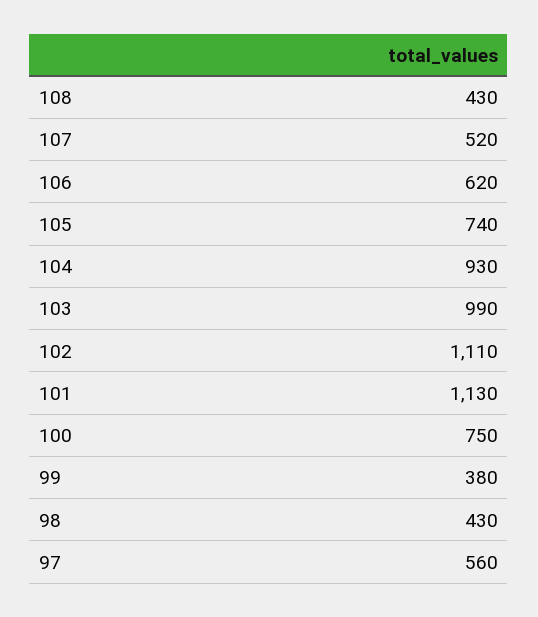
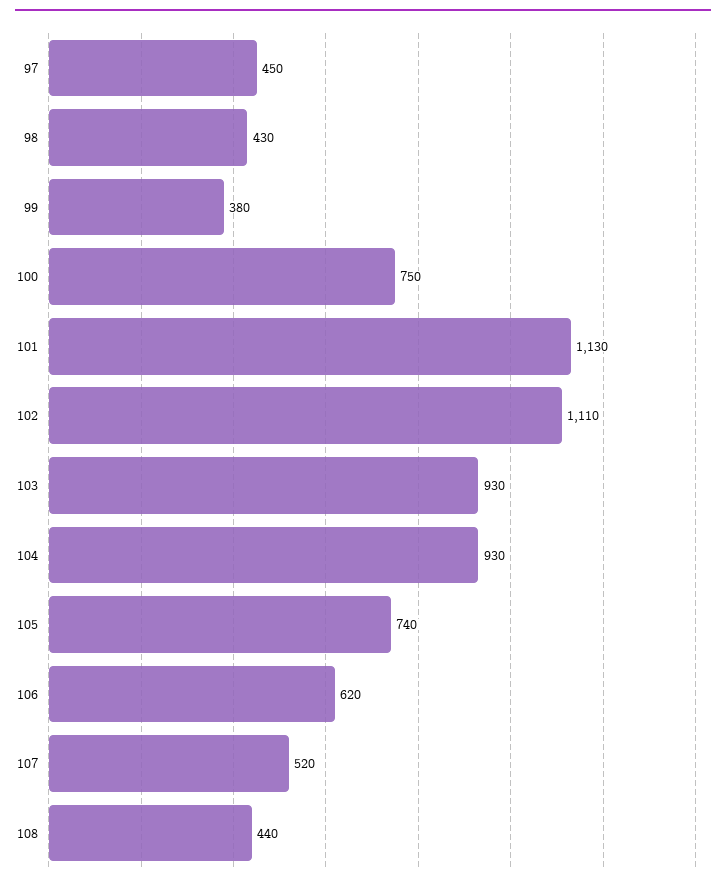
  {
-   "108": 430,
+   "108": 440,
    "107": 520,
    "106": 620,
    "105": 740,
    "104": 930,
-   "103": 990,
+   "103": 930,
    "102": 1110,
    "101": 1130,
    "100": 750,
    "99": 380,
    "98": 430,
-   "97": 560
+   "97": 450
  }

